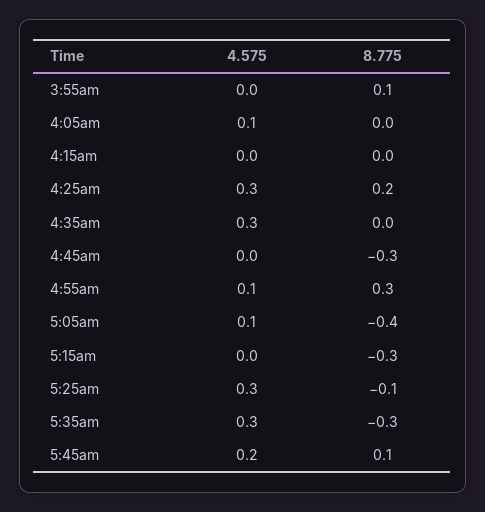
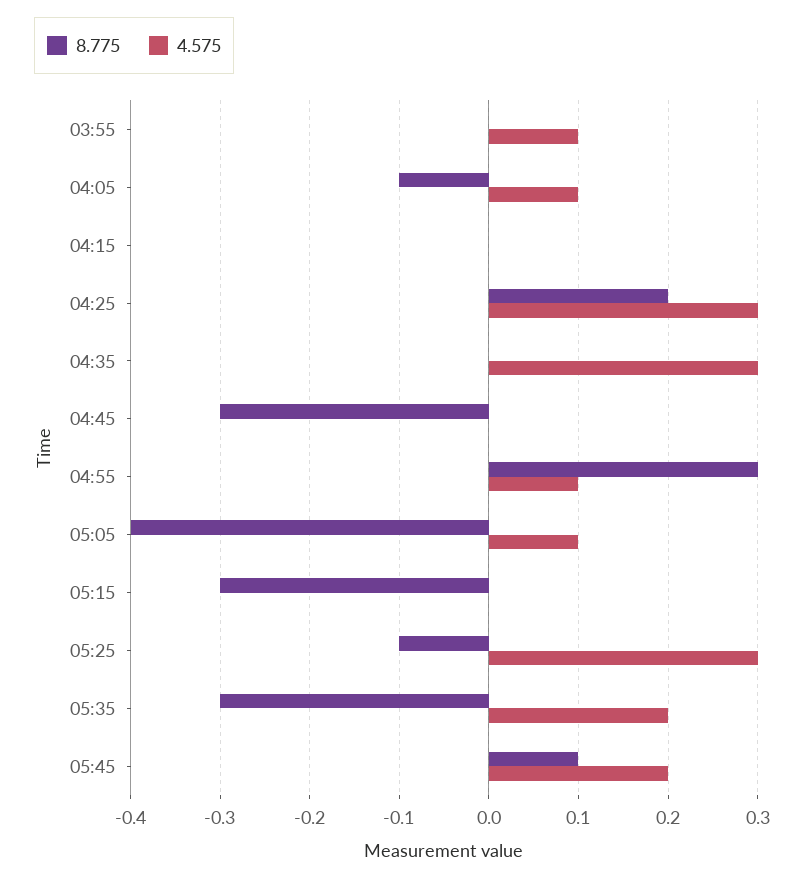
  {
    "4.575": {
-     "3:55am": 0,
+     "3:55am": 0.1,
      "4:05am": 0.1,
      "4:15am": 0,
      "4:25am": 0.3,
      "4:35am": 0.3,
      "4:45am": 0,
      "4:55am": 0.1,
      "5:05am": 0.1,
      "5:15am": 0,
      "5:25am": 0.3,
-     "5:35am": 0.3,
+     "5:35am": 0.2,
      "5:45am": 0.2
    },
    "8.775": {
-     "3:55am": 0.1,
+     "3:55am": 0,
-     "4:05am": 0,
+     "4:05am": -0.1,
      "4:15am": 0,
      "4:25am": 0.2,
      "4:35am": 0,
      "4:45am": -0.3,
      "4:55am": 0.3,
      "5:05am": -0.4,
      "5:15am": -0.3,
      "5:25am": -0.1,
      "5:35am": -0.3,
      "5:45am": 0.1
    }
  }

